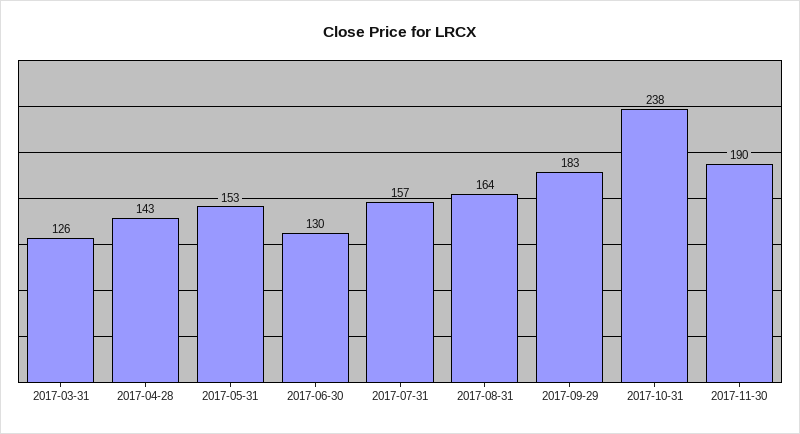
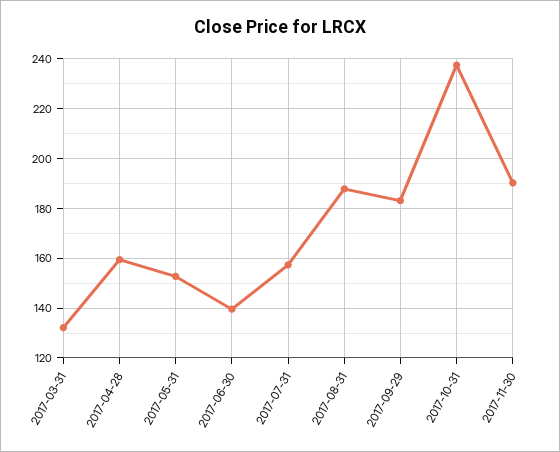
  {
-   "2017-03-31": 126,
+   "2017-03-31": 132.5,
-   "2017-04-28": 143,
+   "2017-04-28": 160,
    "2017-05-31": 153,
-   "2017-06-30": 130,
+   "2017-06-30": 140,
    "2017-07-31": 157,
-   "2017-08-31": 164,
+   "2017-08-31": 187.5,
    "2017-09-29": 183,
    "2017-10-31": 238,
    "2017-11-30": 190
  }

